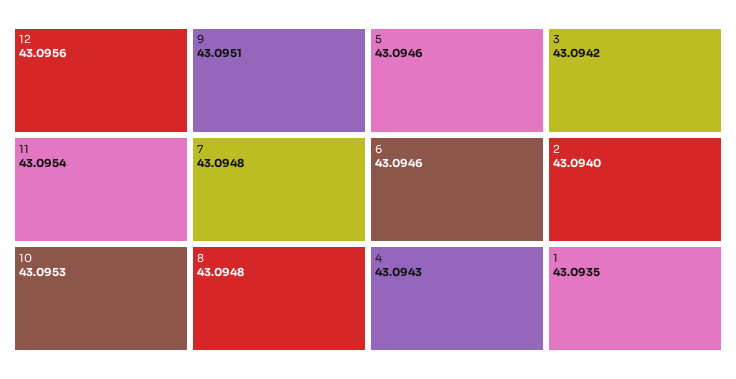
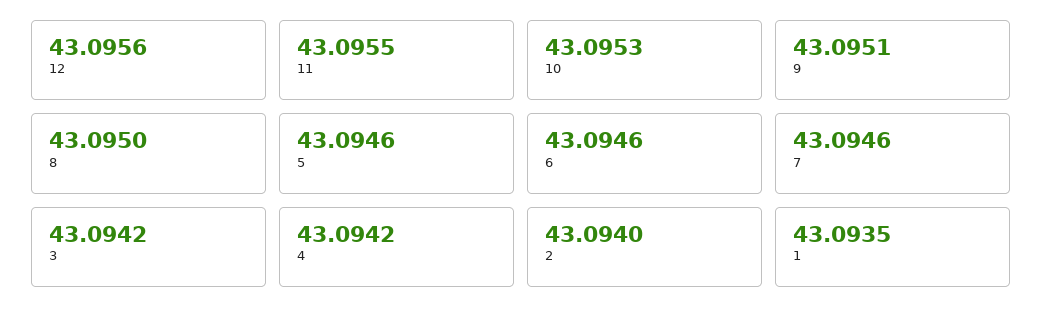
  {
    "12": 43.0956,
-   "11": 43.0954,
+   "11": 43.0955,
    "10": 43.0953,
    "9": 43.0951,
-   "7": 43.0948,
+   "7": 43.0946,
-   "8": 43.0948,
+   "8": 43.095,
    "5": 43.0946,
    "6": 43.0946,
-   "4": 43.0943,
+   "4": 43.0942,
    "3": 43.0942,
    "2": 43.094,
    "1": 43.0935
  }

